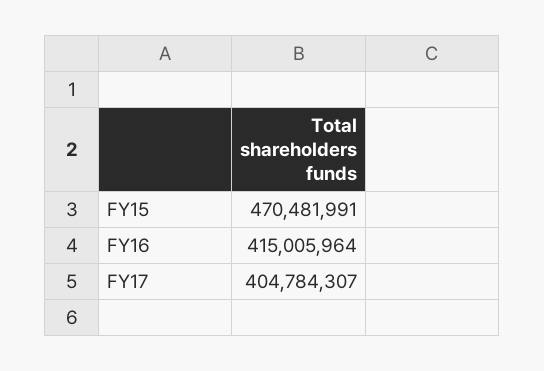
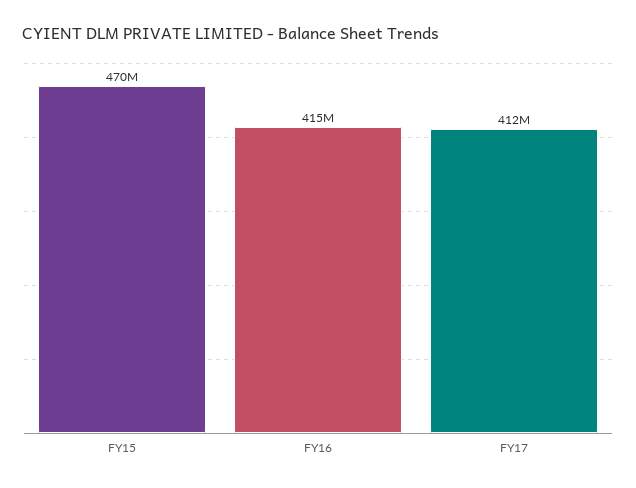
  {
    "FY15": 470481991,
    "FY16": 415005964,
-   "FY17": 404784307
+   "FY17": 412000000
  }

